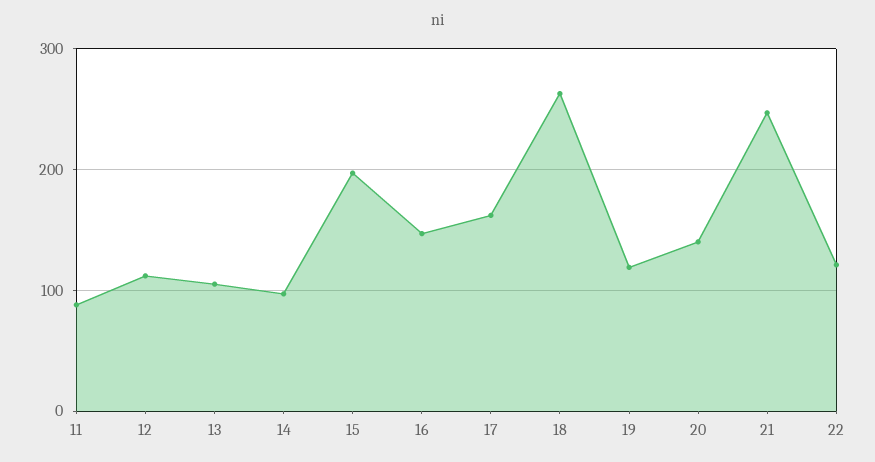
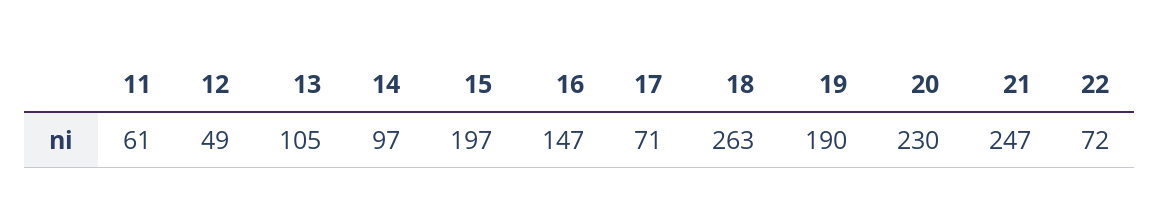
  {
-   "11": 90,
+   "11": 61,
-   "12": 110,
+   "12": 49,
    "13": 105,
    "14": 97,
    "15": 197,
    "16": 147,
-   "17": 160,
+   "17": 71,
    "18": 263,
-   "19": 120,
+   "19": 190,
-   "20": 140,
+   "20": 230,
    "21": 247,
-   "22": 120
+   "22": 72
  }

